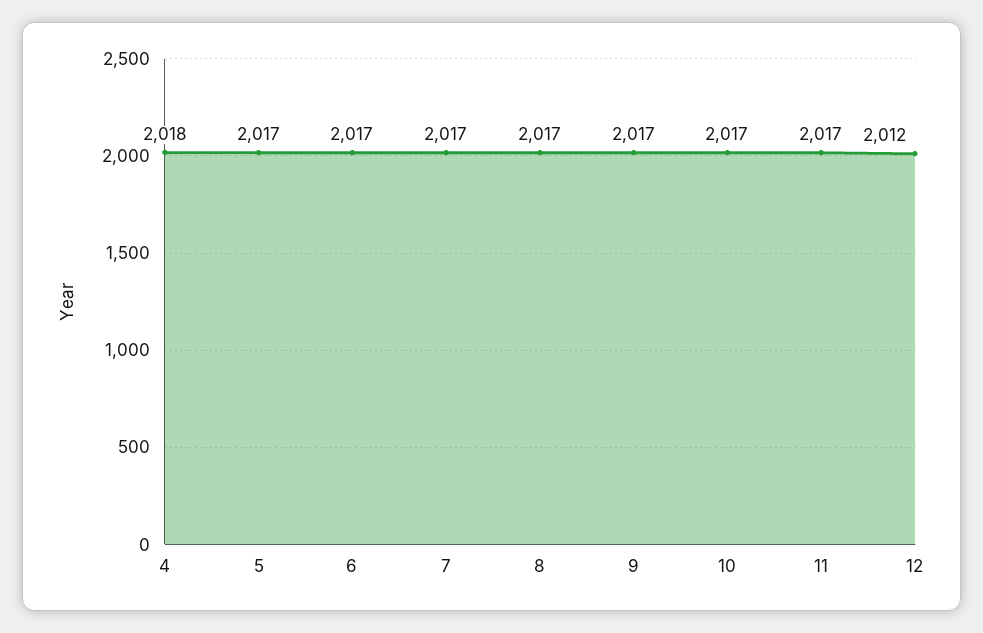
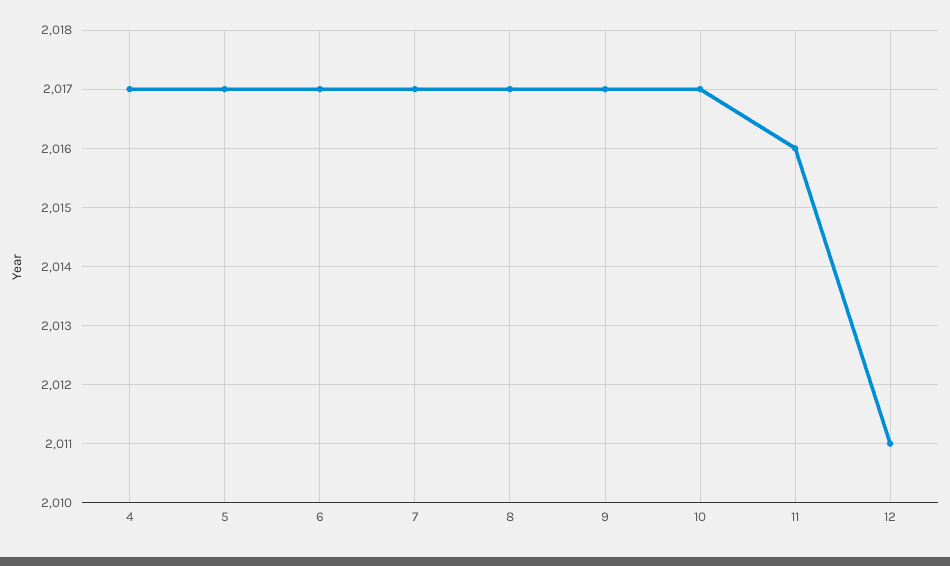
  {
-   "4": 2018,
+   "4": 2017,
    "5": 2017,
    "6": 2017,
    "7": 2017,
    "8": 2017,
    "9": 2017,
    "10": 2017,
-   "11": 2017,
+   "11": 2016,
-   "12": 2012
+   "12": 2011
  }

